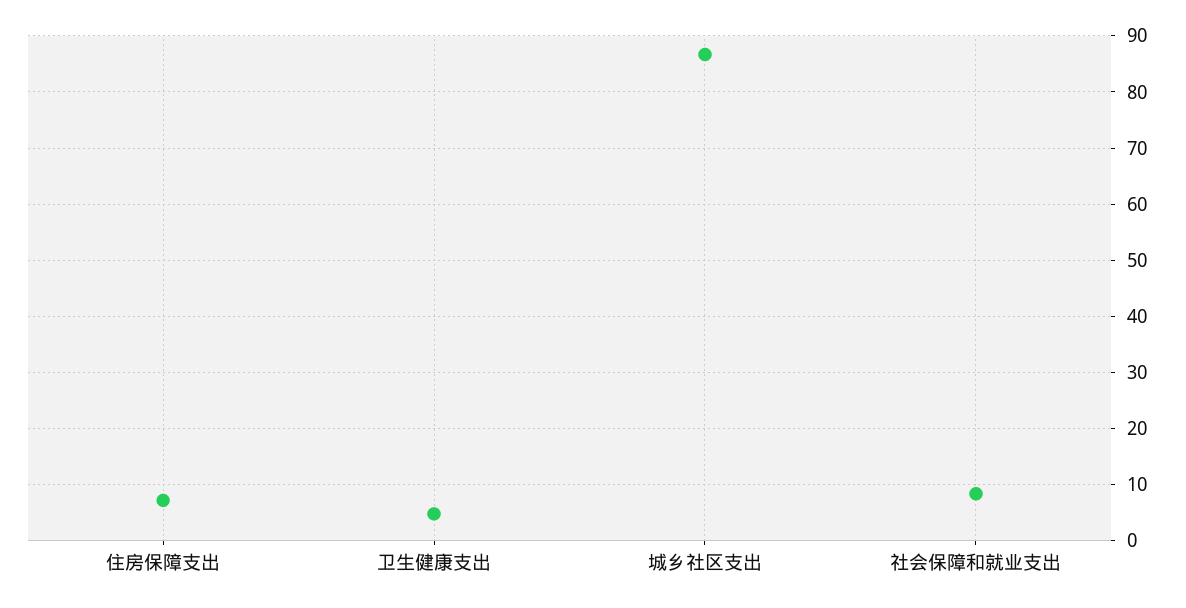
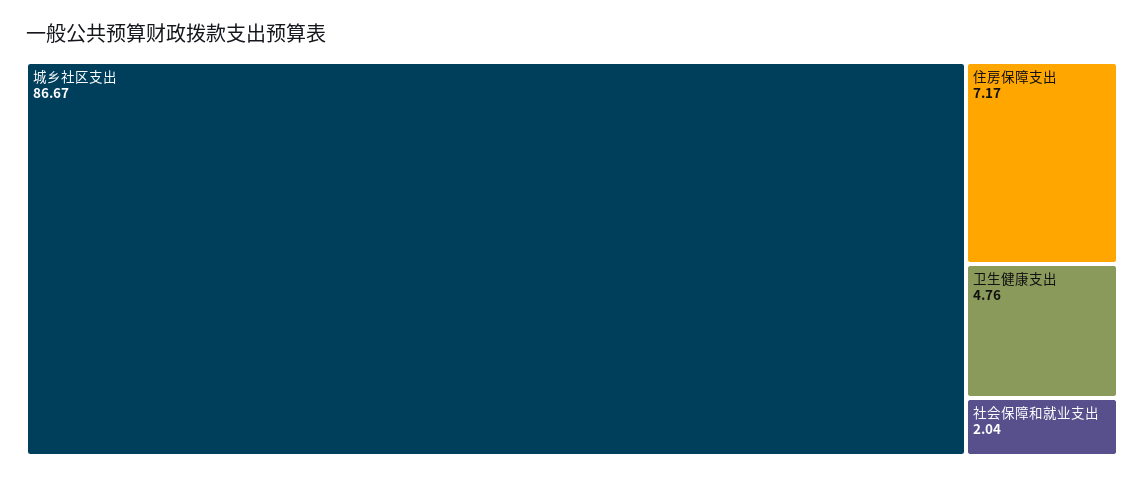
  {
    "住房保障支出": 7.17,
    "卫生健康支出": 4.76,
    "城乡社区支出": 86.67,
-   "社会保障和就业支出": 8
+   "社会保障和就业支出": 2.04
  }

